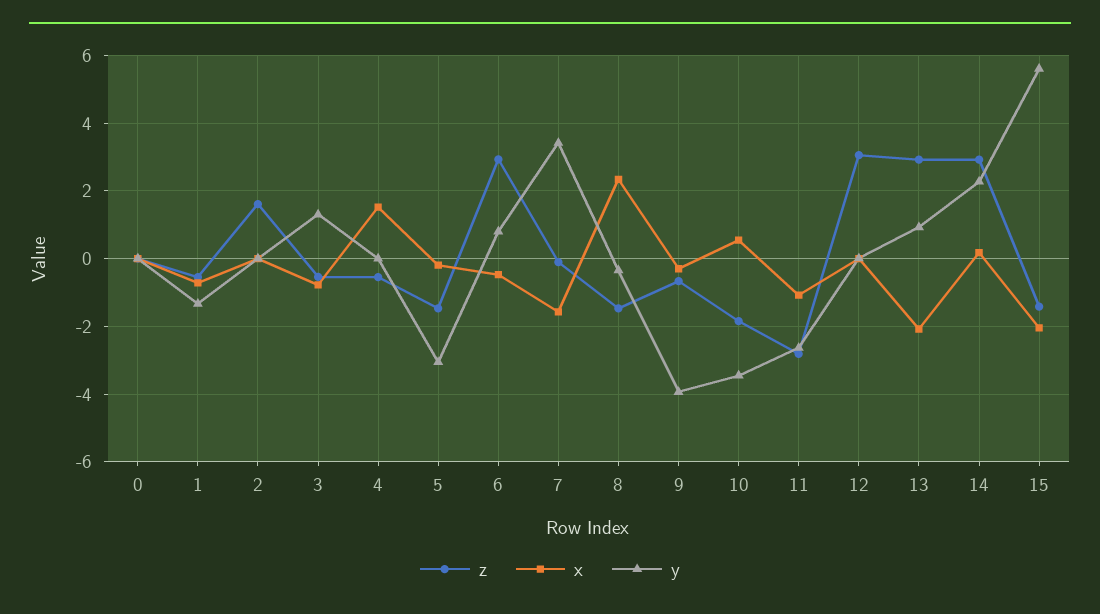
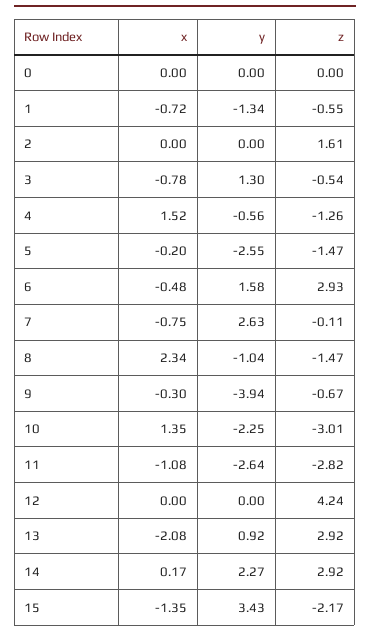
  {
    "z": {
      "0": 0,
      "1": -0.55,
      "2": 1.61,
      "3": -0.54,
-     "4": -0.6,
+     "4": -1.26,
      "5": -1.47,
      "6": 2.93,
      "7": -0.11,
      "8": -1.47,
      "9": -0.67,
-     "10": -1.8,
+     "10": -3.01,
      "11": -2.82,
-     "12": 3,
+     "12": 4.24,
      "13": 2.92,
      "14": 2.92,
-     "15": -1.4
+     "15": -2.17
    },
    "x": {
      "0": 0,
      "1": -0.72,
      "2": 0,
      "3": -0.78,
      "4": 1.52,
      "5": -0.2,
      "6": -0.48,
-     "7": -1.6,
+     "7": -0.75,
      "8": 2.34,
      "9": -0.3,
-     "10": 0.6,
+     "10": 1.35,
      "11": -1.08,
      "12": 0,
      "13": -2.08,
      "14": 0.17,
-     "15": -2
+     "15": -1.35
    },
    "y": {
      "0": 0,
      "1": -1.34,
      "2": 0,
      "3": 1.3,
-     "4": 0,
+     "4": -0.56,
-     "5": -3,
+     "5": -2.55,
-     "6": 0.8,
+     "6": 1.58,
-     "7": 3.4,
+     "7": 2.63,
-     "8": -0.4,
+     "8": -1.04,
      "9": -3.94,
-     "10": -3.4,
+     "10": -2.25,
      "11": -2.64,
      "12": 0,
      "13": 0.92,
      "14": 2.27,
-     "15": 5.6
+     "15": 3.43
    }
  }

